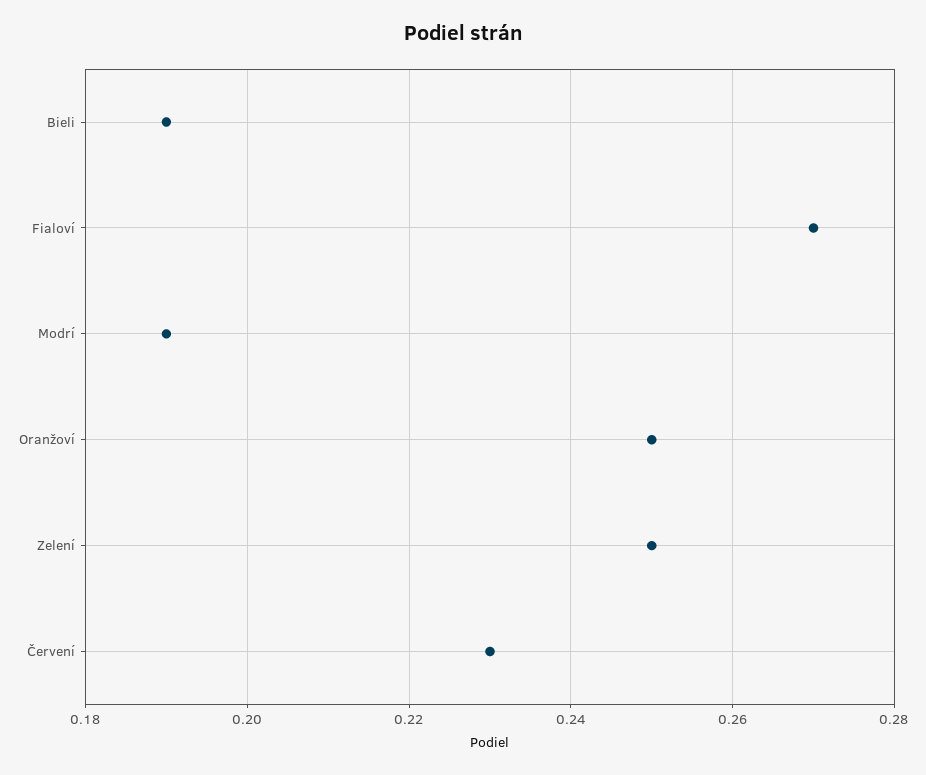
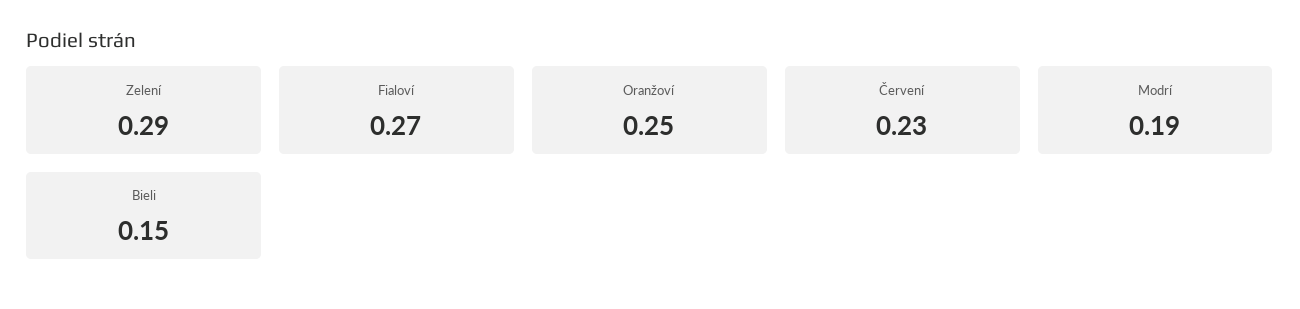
  {
-   "Bieli": 0.19,
+   "Bieli": 0.15,
    "Fialoví": 0.27,
    "Modrí": 0.19,
    "Oranžoví": 0.25,
-   "Zelení": 0.25,
+   "Zelení": 0.29,
    "Červení": 0.23
  }

